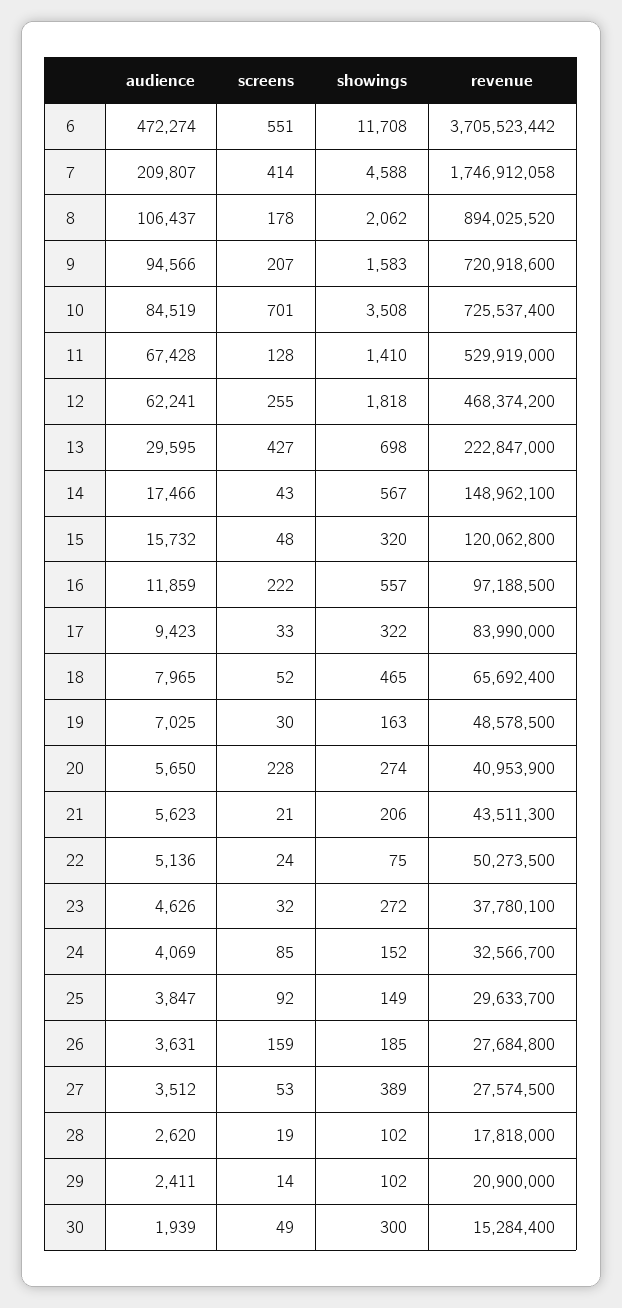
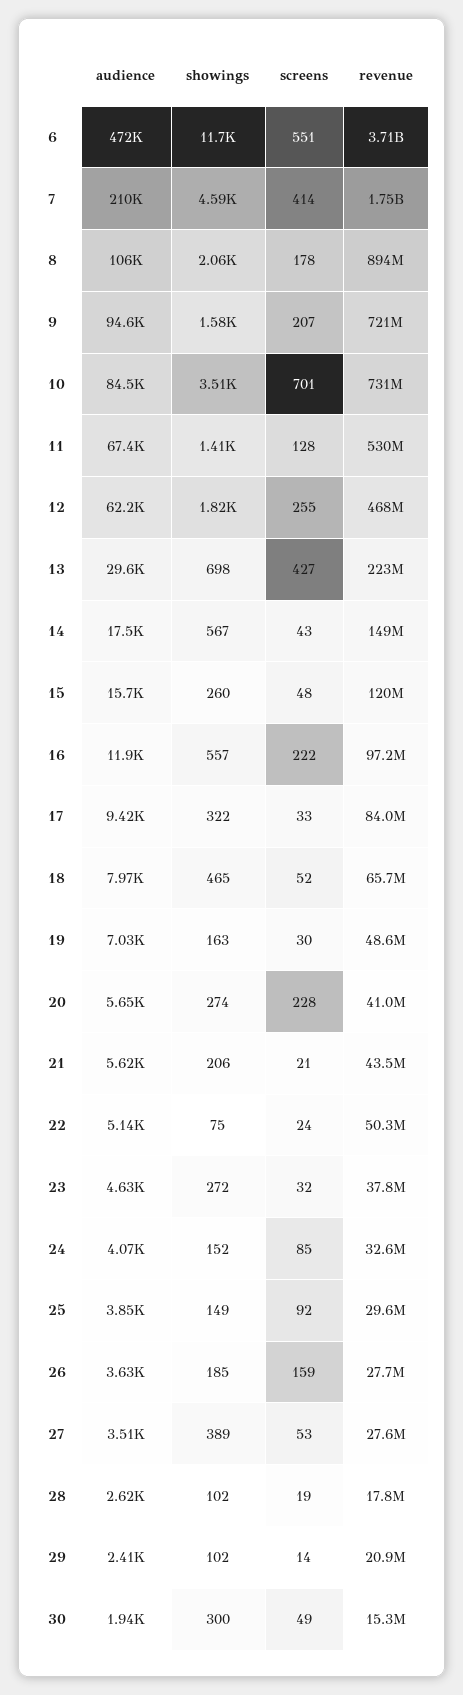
  {
    "audience": {
      "6": 472274,
      "7": 209807,
      "8": 106437,
      "9": 94566,
      "10": 84519,
      "11": 67428,
      "12": 62241,
      "13": 29595,
      "14": 17466,
      "15": 15732,
      "16": 11859,
      "17": 9423,
      "18": 7965,
      "19": 7025,
      "20": 5650,
      "21": 5623,
      "22": 5136,
      "23": 4626,
      "24": 4069,
      "25": 3847,
      "26": 3631,
      "27": 3512,
      "28": 2620,
      "29": 2411,
      "30": 1939
    },
    "screens": {
      "6": 551,
      "7": 414,
      "8": 178,
      "9": 207,
      "10": 701,
      "11": 128,
      "12": 255,
      "13": 427,
      "14": 43,
      "15": 48,
      "16": 222,
      "17": 33,
      "18": 52,
      "19": 30,
      "20": 228,
      "21": 21,
      "22": 24,
      "23": 32,
      "24": 85,
      "25": 92,
      "26": 159,
      "27": 53,
      "28": 19,
      "29": 14,
      "30": 49
    },
    "showings": {
      "6": 11708,
      "7": 4588,
      "8": 2062,
      "9": 1583,
      "10": 3508,
      "11": 1410,
      "12": 1818,
      "13": 698,
      "14": 567,
-     "15": 320,
+     "15": 260,
      "16": 557,
      "17": 322,
      "18": 465,
      "19": 163,
      "20": 274,
      "21": 206,
      "22": 75,
      "23": 272,
      "24": 152,
      "25": 149,
      "26": 185,
      "27": 389,
      "28": 102,
      "29": 102,
      "30": 300
    },
    "revenue": {
      "6": 3705523442,
      "7": 1746912058,
      "8": 894025520,
      "9": 720918600,
-     "10": 725537400,
+     "10": 731000000,
      "11": 529919000,
      "12": 468374200,
      "13": 222847000,
      "14": 148962100,
      "15": 120062800,
      "16": 97188500,
      "17": 83990000,
      "18": 65692400,
      "19": 48578500,
      "20": 40953900,
      "21": 43511300,
      "22": 50273500,
      "23": 37780100,
      "24": 32566700,
      "25": 29633700,
      "26": 27684800,
      "27": 27574500,
      "28": 17818000,
      "29": 20900000,
      "30": 15284400
    }
  }

